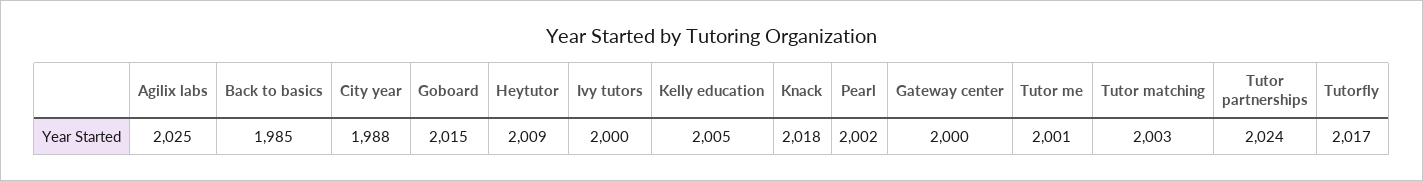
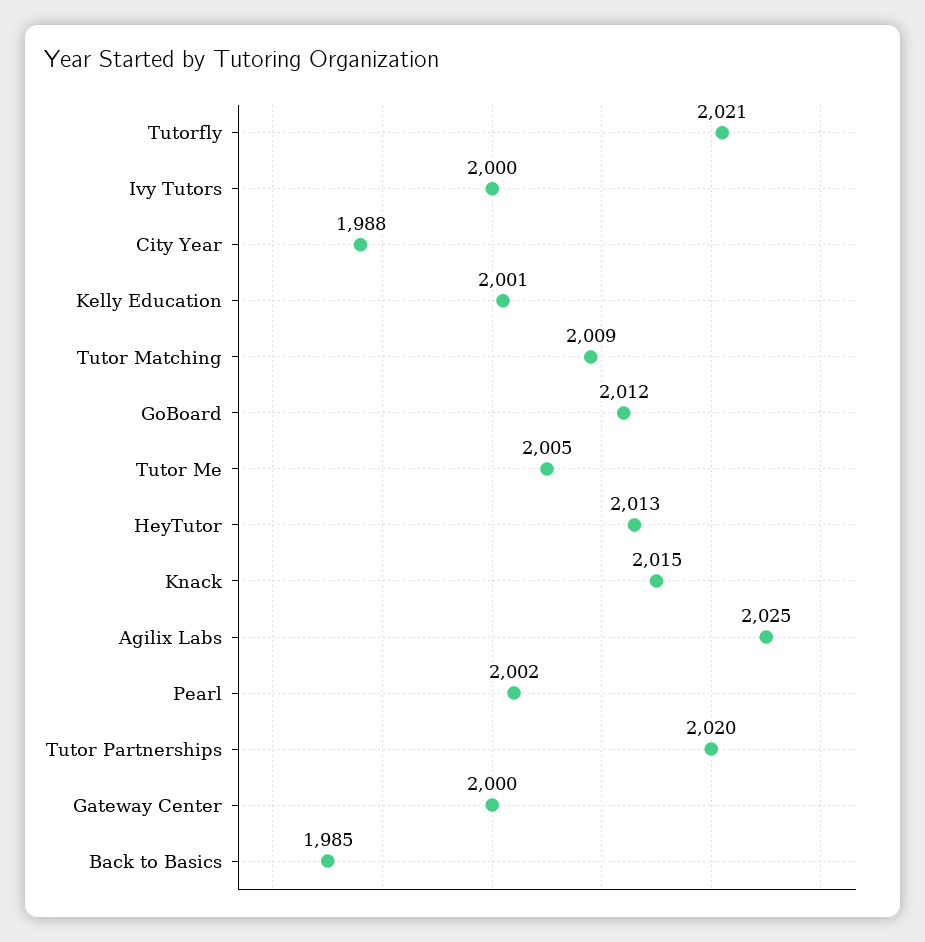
  {
    "Agilix labs": 2025,
    "Back to basics": 1985,
    "City year": 1988,
-   "Goboard": 2015,
+   "Goboard": 2012,
-   "Heytutor": 2009,
+   "Heytutor": 2013,
    "Ivy tutors": 2000,
-   "Kelly education": 2005,
+   "Kelly education": 2001,
-   "Knack": 2018,
+   "Knack": 2015,
    "Pearl": 2002,
    "Gateway center": 2000,
-   "Tutor me": 2001,
+   "Tutor me": 2005,
-   "Tutor matching": 2003,
+   "Tutor matching": 2009,
-   "Tutor partnerships": 2024,
+   "Tutor partnerships": 2020,
-   "Tutorfly": 2017
+   "Tutorfly": 2021
  }

